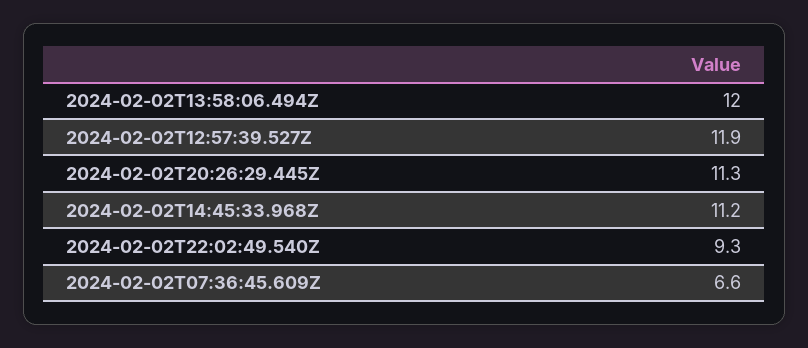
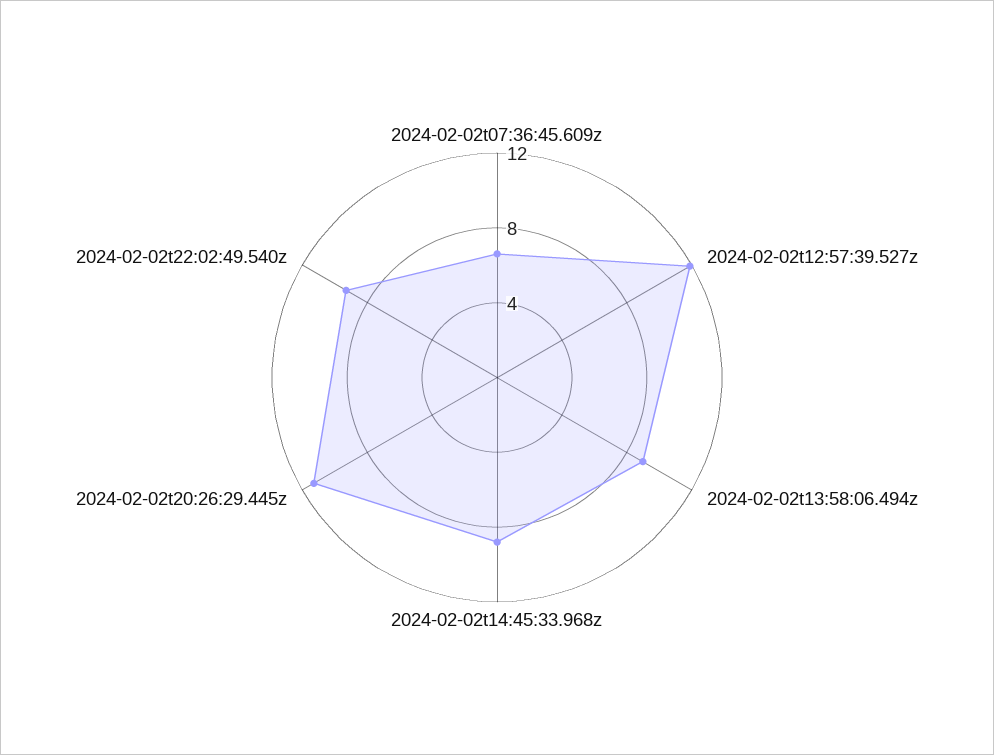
  {
-   "2024-02-02T13:58:06.494Z": 12,
+   "2024-02-02T13:58:06.494Z": 9,
    "2024-02-02T12:57:39.527Z": 11.9,
    "2024-02-02T20:26:29.445Z": 11.3,
-   "2024-02-02T14:45:33.968Z": 11.2,
+   "2024-02-02T14:45:33.968Z": 9,
    "2024-02-02T22:02:49.540Z": 9.3,
    "2024-02-02T07:36:45.609Z": 6.6
  }

